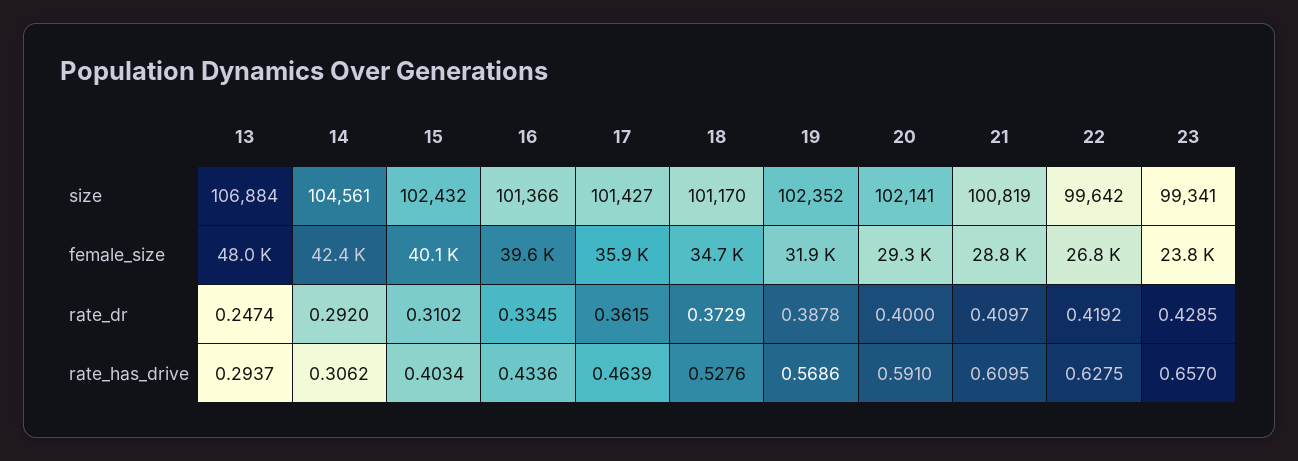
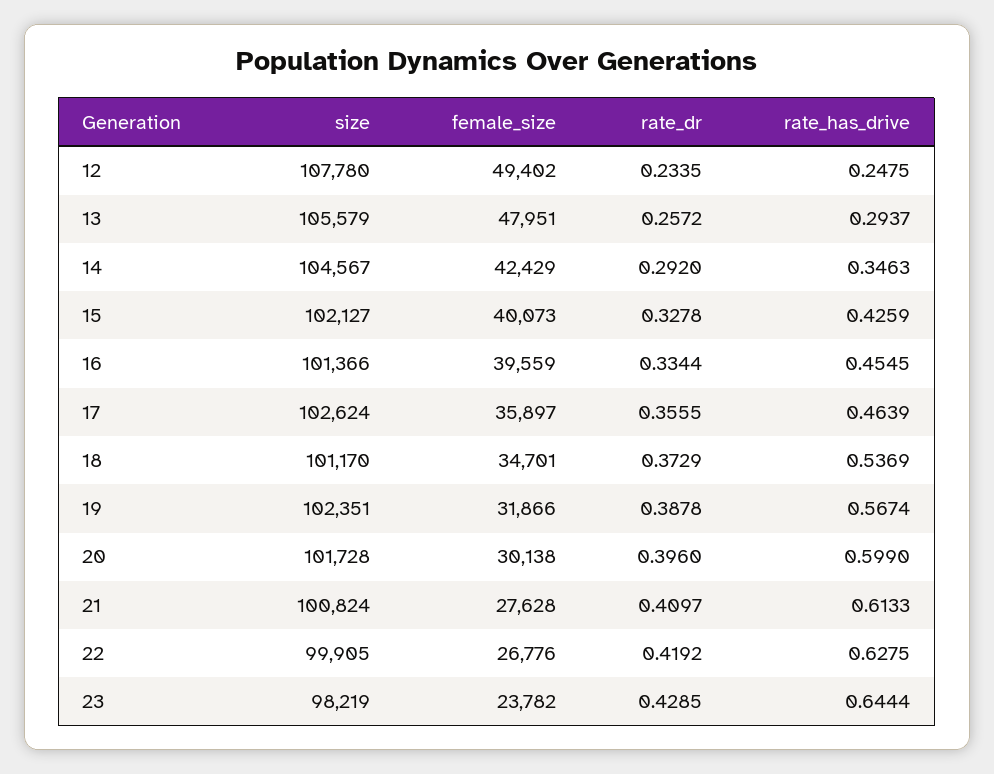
  {
    "13": {
-     "size": 106884,
+     "size": 105579,
      "female_size": 47951,
-     "rate_dr": 0.2474,
+     "rate_dr": 0.2572,
      "rate_has_drive": 0.2937
    },
    "14": {
-     "size": 104561,
+     "size": 104567,
      "female_size": 42429,
      "rate_dr": 0.292,
-     "rate_has_drive": 0.3062
+     "rate_has_drive": 0.3463
    },
    "15": {
-     "size": 102432,
+     "size": 102127,
      "female_size": 40073,
-     "rate_dr": 0.3102,
+     "rate_dr": 0.3278,
-     "rate_has_drive": 0.4034
+     "rate_has_drive": 0.4259
    },
    "16": {
      "size": 101366,
      "female_size": 39559,
-     "rate_dr": 0.3345,
+     "rate_dr": 0.3344,
-     "rate_has_drive": 0.4336
+     "rate_has_drive": 0.4545
    },
    "17": {
-     "size": 101427,
+     "size": 102624,
      "female_size": 35897,
-     "rate_dr": 0.3615,
+     "rate_dr": 0.3555,
      "rate_has_drive": 0.4639
    },
    "18": {
      "size": 101170,
      "female_size": 34701,
      "rate_dr": 0.3729,
-     "rate_has_drive": 0.5276
+     "rate_has_drive": 0.5369
    },
    "19": {
-     "size": 102352,
+     "size": 102351,
      "female_size": 31866,
      "rate_dr": 0.3878,
-     "rate_has_drive": 0.5686
+     "rate_has_drive": 0.5674
    },
    "20": {
-     "size": 102141,
+     "size": 101728,
-     "female_size": 29300,
+     "female_size": 30138,
-     "rate_dr": 0.4,
+     "rate_dr": 0.396,
-     "rate_has_drive": 0.591
+     "rate_has_drive": 0.599
    },
    "21": {
-     "size": 100819,
+     "size": 100824,
-     "female_size": 28800,
+     "female_size": 27628,
      "rate_dr": 0.4097,
-     "rate_has_drive": 0.6095
+     "rate_has_drive": 0.6133
    },
    "22": {
-     "size": 99642,
+     "size": 99905,
      "female_size": 26776,
      "rate_dr": 0.4192,
      "rate_has_drive": 0.6275
    },
    "23": {
-     "size": 99341,
+     "size": 98219,
      "female_size": 23782,
      "rate_dr": 0.4285,
-     "rate_has_drive": 0.657
+     "rate_has_drive": 0.6444
-   }
+   },
+   "12": {
+     "size": 107780,
+     "female_size": 49402,
+     "rate_dr": 0.2335,
+     "rate_has_drive": 0.2475
+   }
  }

